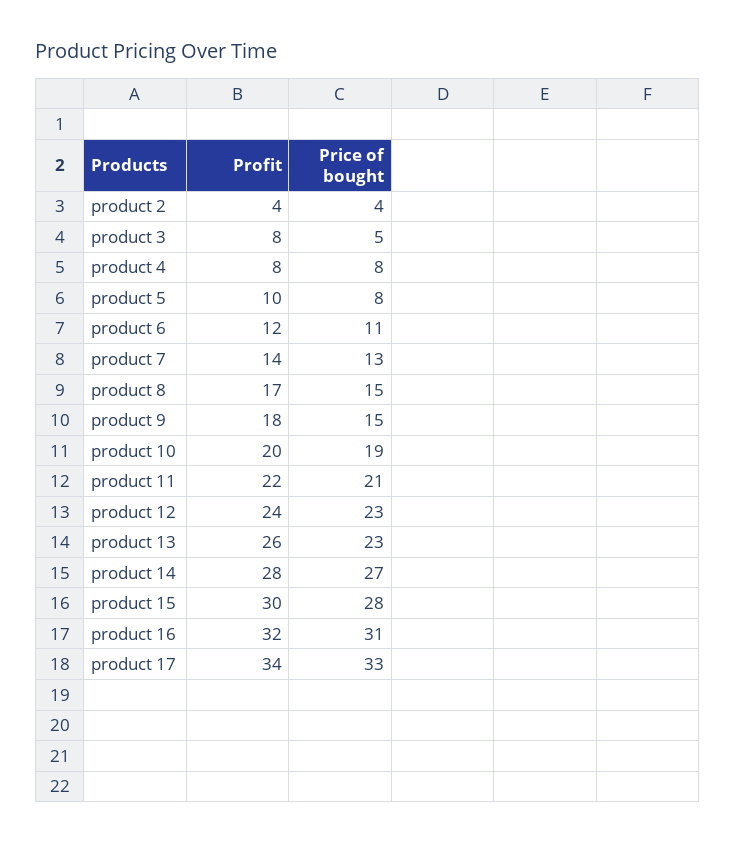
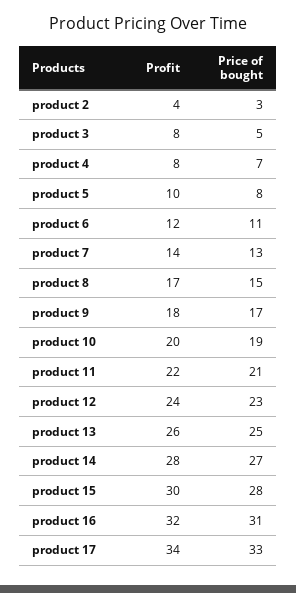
  {
    "Profit": {
      "product 2": 4,
      "product 3": 8,
      "product 4": 8,
      "product 5": 10,
      "product 6": 12,
      "product 7": 14,
      "product 8": 17,
      "product 9": 18,
      "product 10": 20,
      "product 11": 22,
      "product 12": 24,
      "product 13": 26,
      "product 14": 28,
      "product 15": 30,
      "product 16": 32,
      "product 17": 34
    },
    "Price of bought": {
-     "product 2": 4,
+     "product 2": 3,
      "product 3": 5,
-     "product 4": 8,
+     "product 4": 7,
      "product 5": 8,
      "product 6": 11,
      "product 7": 13,
      "product 8": 15,
-     "product 9": 15,
+     "product 9": 17,
      "product 10": 19,
      "product 11": 21,
      "product 12": 23,
-     "product 13": 23,
+     "product 13": 25,
      "product 14": 27,
      "product 15": 28,
      "product 16": 31,
      "product 17": 33
    }
  }

